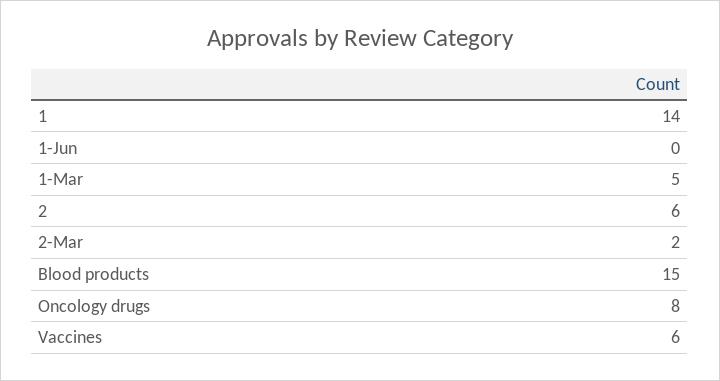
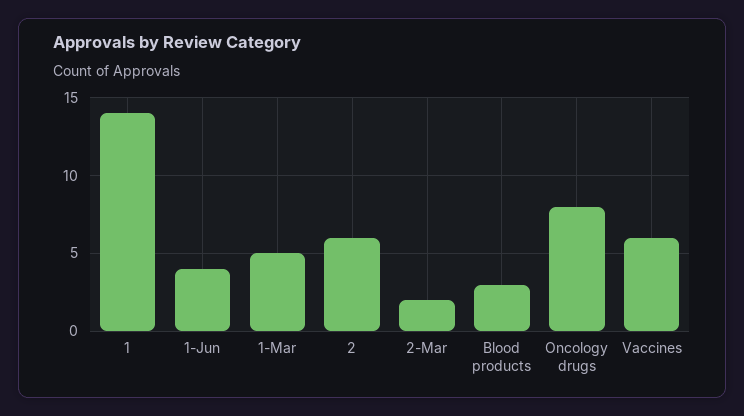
  {
    "1": 14,
-   "1-Jun": 0,
+   "1-Jun": 4,
    "1-Mar": 5,
    "2": 6,
    "2-Mar": 2,
-   "Blood products": 15,
+   "Blood products": 3,
    "Oncology drugs": 8,
    "Vaccines": 6
  }

